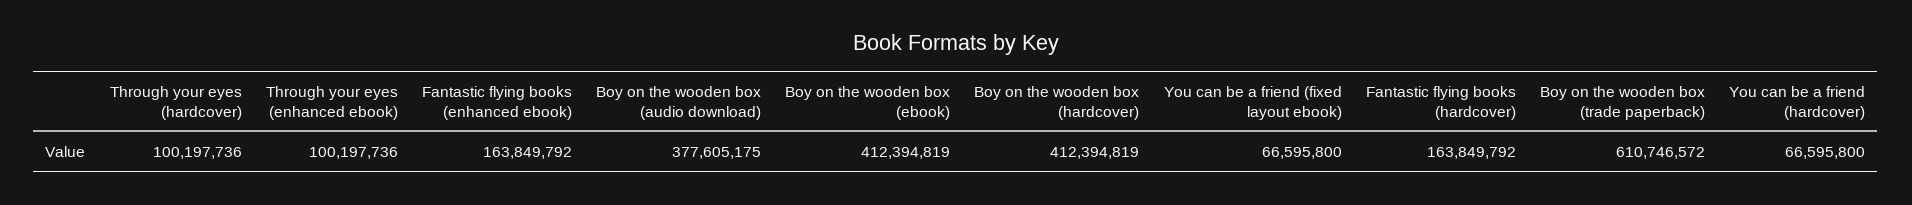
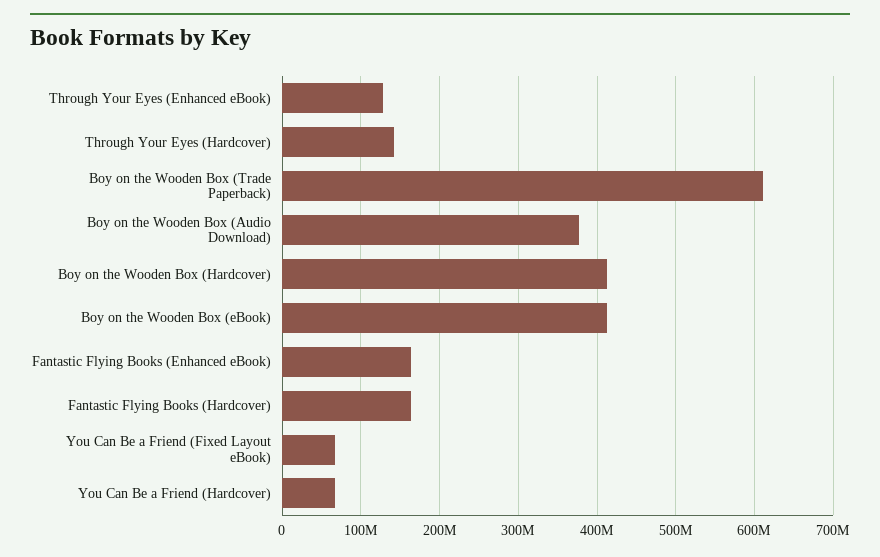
  {
-   "Through your eyes (hardcover)": 100197736,
+   "Through your eyes (hardcover)": 140000000,
-   "Through your eyes (enhanced ebook)": 100197736,
+   "Through your eyes (enhanced ebook)": 130000000,
    "Fantastic flying books (enhanced ebook)": 163849792,
    "Boy on the wooden box (audio download)": 377605175,
    "Boy on the wooden box (ebook)": 412394819,
    "Boy on the wooden box (hardcover)": 412394819,
    "You can be a friend (fixed layout ebook)": 66595800,
    "Fantastic flying books (hardcover)": 163849792,
    "Boy on the wooden box (trade paperback)": 610746572,
    "You can be a friend (hardcover)": 66595800
  }

